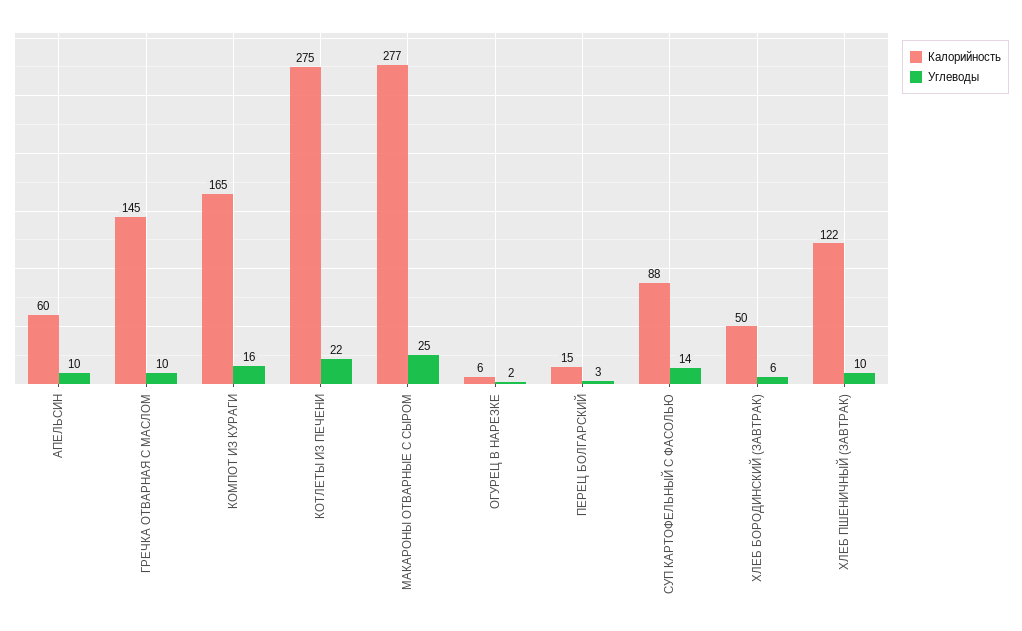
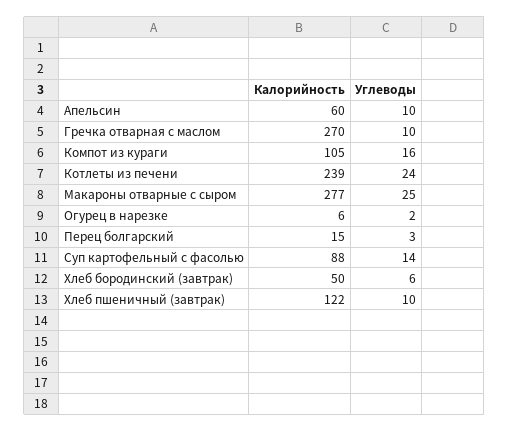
  {
    "Калорийность": {
      "АПЕЛЬСИН": 60,
-     "ГРЕЧКА ОТВАРНАЯ С МАСЛОМ": 145,
+     "ГРЕЧКА ОТВАРНАЯ С МАСЛОМ": 270,
-     "КОМПОТ ИЗ КУРАГИ": 165,
+     "КОМПОТ ИЗ КУРАГИ": 105,
-     "КОТЛЕТЫ ИЗ ПЕЧЕНИ": 275,
+     "КОТЛЕТЫ ИЗ ПЕЧЕНИ": 239,
      "МАКАРОНЫ ОТВАРНЫЕ С СЫРОМ": 277,
      "ОГУРЕЦ В НАРЕЗКЕ": 6,
      "ПЕРЕЦ БОЛГАРСКИЙ": 15,
      "СУП КАРТОФЕЛЬНЫЙ С ФАСОЛЬЮ": 88,
      "ХЛЕБ БОРОДИНСКИЙ (ЗАВТРАК)": 50,
      "ХЛЕБ ПШЕНИЧНЫЙ (ЗАВТРАК)": 122
    },
    "Углеводы": {
      "АПЕЛЬСИН": 10,
      "ГРЕЧКА ОТВАРНАЯ С МАСЛОМ": 10,
      "КОМПОТ ИЗ КУРАГИ": 16,
-     "КОТЛЕТЫ ИЗ ПЕЧЕНИ": 22,
+     "КОТЛЕТЫ ИЗ ПЕЧЕНИ": 24,
      "МАКАРОНЫ ОТВАРНЫЕ С СЫРОМ": 25,
      "ОГУРЕЦ В НАРЕЗКЕ": 2,
      "ПЕРЕЦ БОЛГАРСКИЙ": 3,
      "СУП КАРТОФЕЛЬНЫЙ С ФАСОЛЬЮ": 14,
      "ХЛЕБ БОРОДИНСКИЙ (ЗАВТРАК)": 6,
      "ХЛЕБ ПШЕНИЧНЫЙ (ЗАВТРАК)": 10
    }
  }

